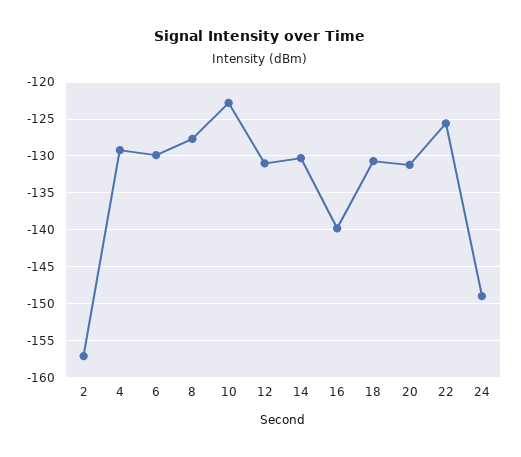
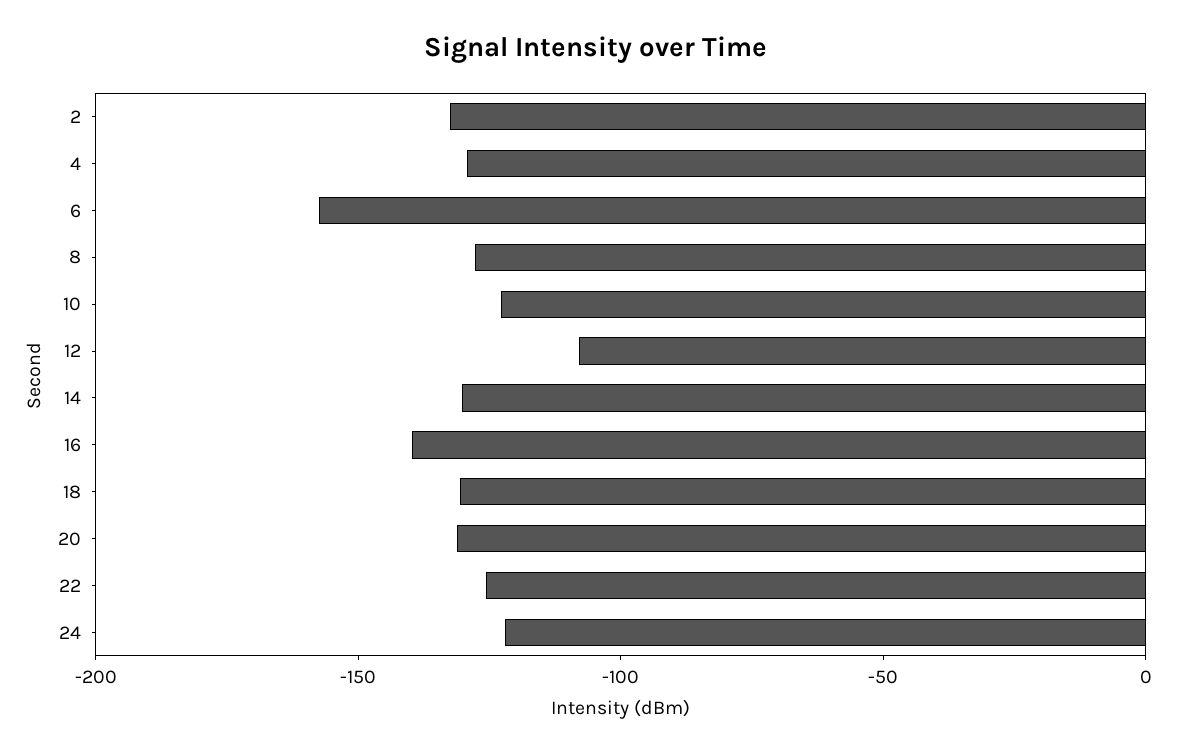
  {
-   "2": -157,
+   "2": -130,
    "4": -129,
-   "6": -130,
+   "6": -160,
    "8": -128,
    "10": -123,
-   "12": -131,
+   "12": -110,
    "14": -130,
    "16": -140,
    "18": -131,
    "20": -131,
    "22": -126,
-   "24": -149
+   "24": -120
  }

